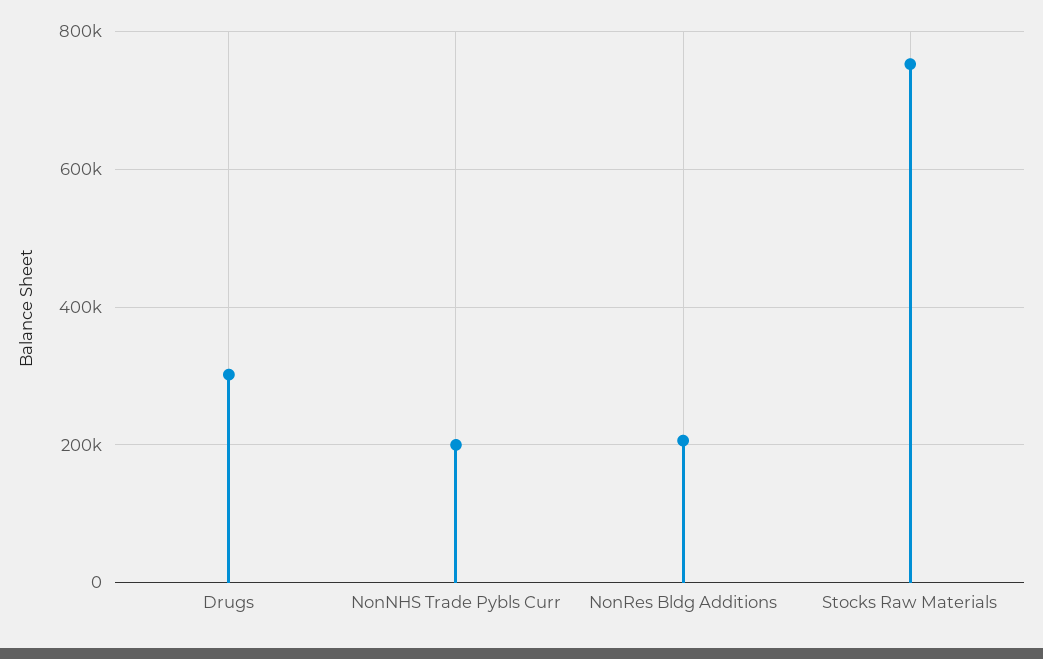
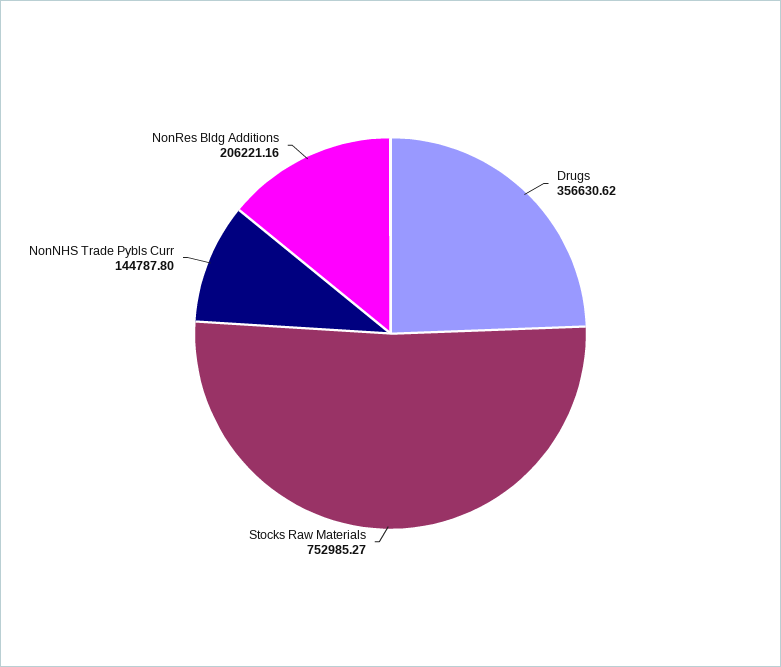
  {
-   "Drugs": 300000,
+   "Drugs": 356630.62,
-   "NonNHS Trade Pybls Curr": 200000,
+   "NonNHS Trade Pybls Curr": 144787.8,
    "NonRes Bldg Additions": 206221.16,
    "Stocks Raw Materials": 752985.27
  }

